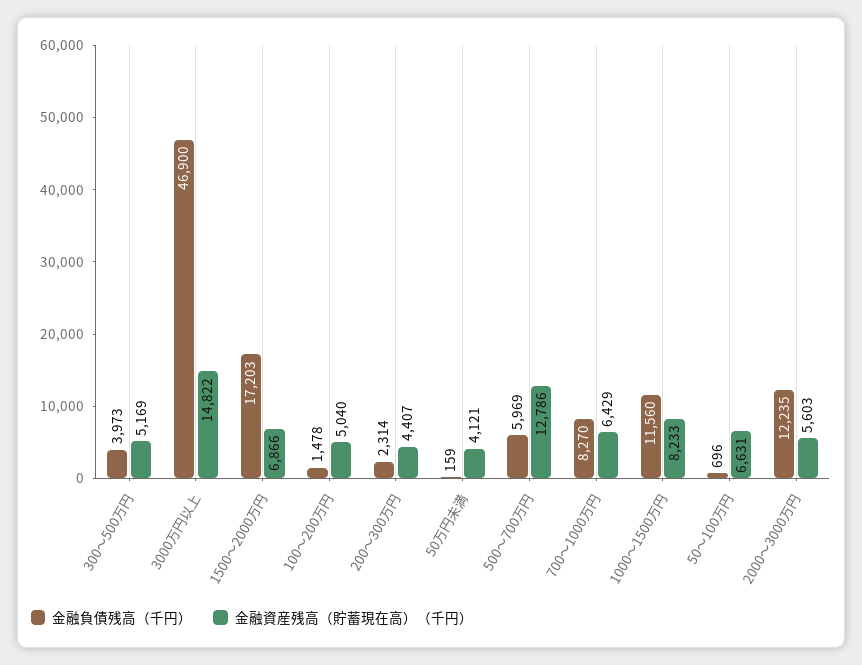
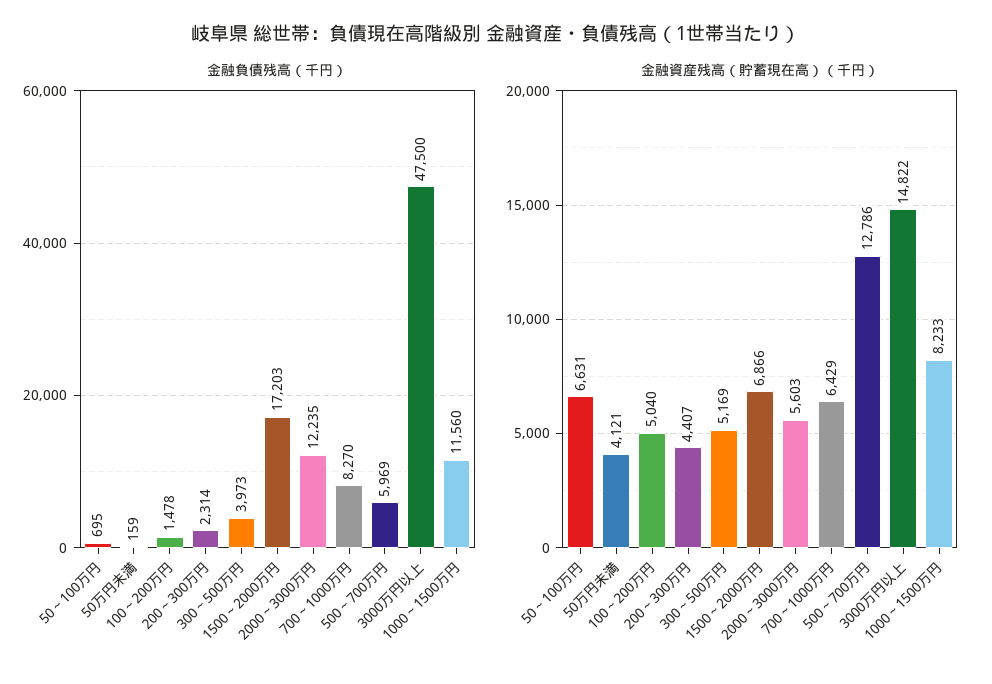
  {
    "金融負債残高（千円）": {
      "300～500万円": 3973,
-     "3000万円以上": 46900,
+     "3000万円以上": 47500,
      "1500～2000万円": 17203,
      "100～200万円": 1478,
      "200～300万円": 2314,
      "50万円未満": 159,
      "500～700万円": 5969,
      "700～1000万円": 8270,
      "1000～1500万円": 11560,
-     "50～100万円": 696,
+     "50～100万円": 695,
      "2000～3000万円": 12235
    },
    "金融資産残高（貯蓄現在高）（千円）": {
      "300～500万円": 5169,
      "3000万円以上": 14822,
      "1500～2000万円": 6866,
      "100～200万円": 5040,
      "200～300万円": 4407,
      "50万円未満": 4121,
      "500～700万円": 12786,
      "700～1000万円": 6429,
      "1000～1500万円": 8233,
      "50～100万円": 6631,
      "2000～3000万円": 5603
    }
  }

